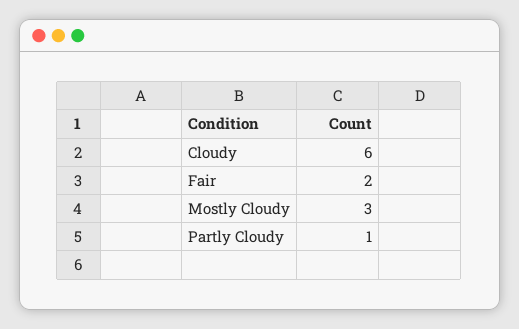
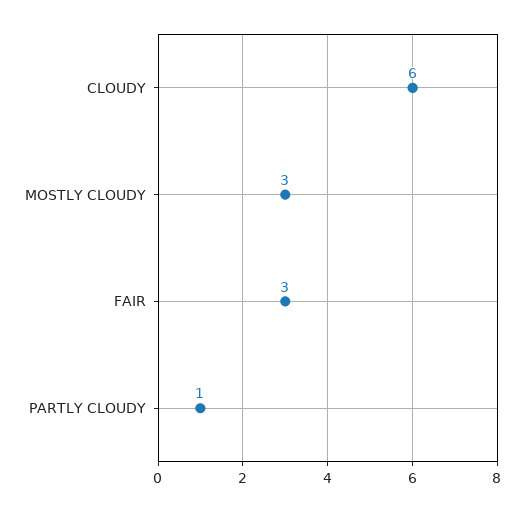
  {
    "Cloudy": 6,
-   "Fair": 2,
+   "Fair": 3,
    "Mostly Cloudy": 3,
    "Partly Cloudy": 1
  }

